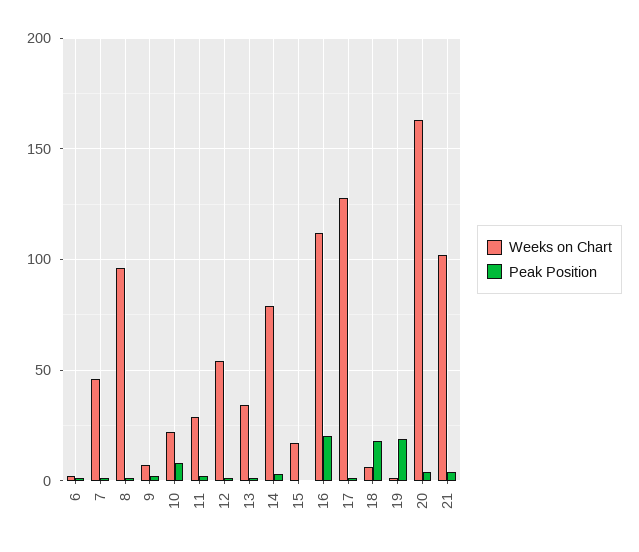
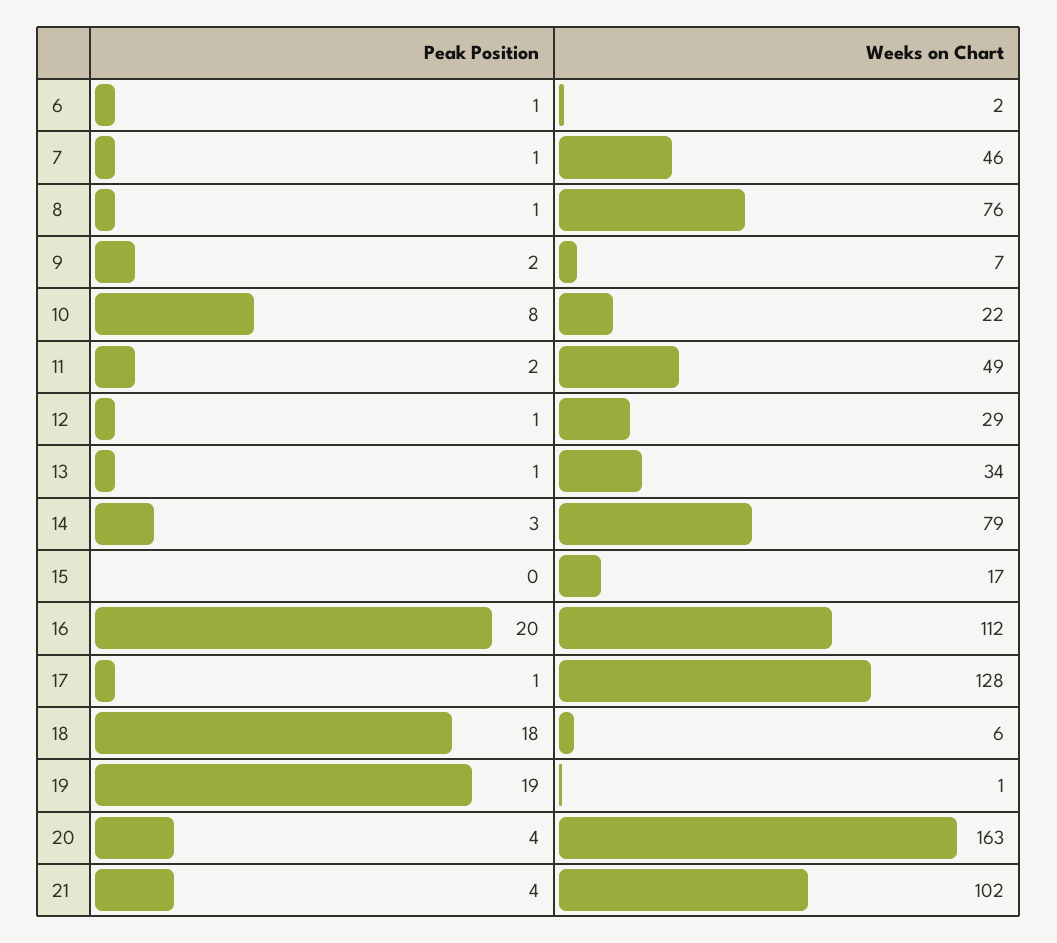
  {
    "Weeks on Chart": {
      "6": 2,
      "7": 46,
-     "8": 95,
+     "8": 76,
      "9": 7,
      "10": 22,
-     "11": 30,
+     "11": 49,
-     "12": 55,
+     "12": 29,
      "13": 34,
      "14": 79,
      "15": 17,
      "16": 112,
      "17": 128,
      "18": 6,
      "19": 1,
      "20": 163,
      "21": 102
    },
    "Peak Position": {
      "6": 1,
      "7": 1,
      "8": 1,
      "9": 2,
      "10": 8,
      "11": 2,
      "12": 1,
      "13": 1,
      "14": 3,
      "15": 0,
      "16": 20,
      "17": 1,
      "18": 18,
      "19": 19,
      "20": 4,
      "21": 4
    }
  }

